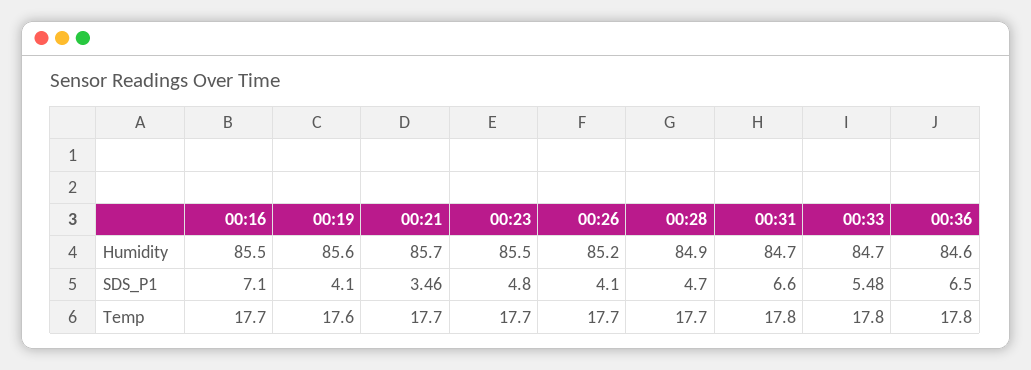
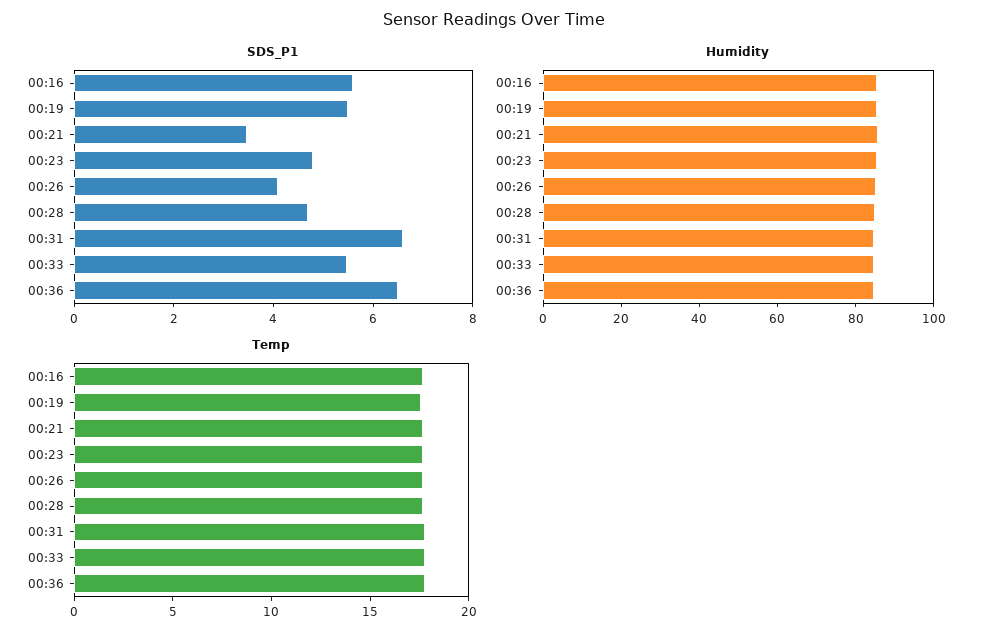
  {
    "Humidity": {
      "00:16": 85.5,
      "00:19": 85.6,
      "00:21": 85.7,
      "00:23": 85.5,
      "00:26": 85.2,
      "00:28": 84.9,
      "00:31": 84.7,
      "00:33": 84.7,
      "00:36": 84.6
    },
    "SDS_P1": {
-     "00:16": 7.1,
+     "00:16": 5.5,
-     "00:19": 4.1,
+     "00:19": 5.5,
      "00:21": 3.46,
      "00:23": 4.8,
      "00:26": 4.1,
      "00:28": 4.7,
      "00:31": 6.6,
      "00:33": 5.48,
      "00:36": 6.5
    },
    "Temp": {
      "00:16": 17.7,
      "00:19": 17.6,
      "00:21": 17.7,
      "00:23": 17.7,
      "00:26": 17.7,
      "00:28": 17.7,
      "00:31": 17.8,
      "00:33": 17.8,
      "00:36": 17.8
    }
  }

